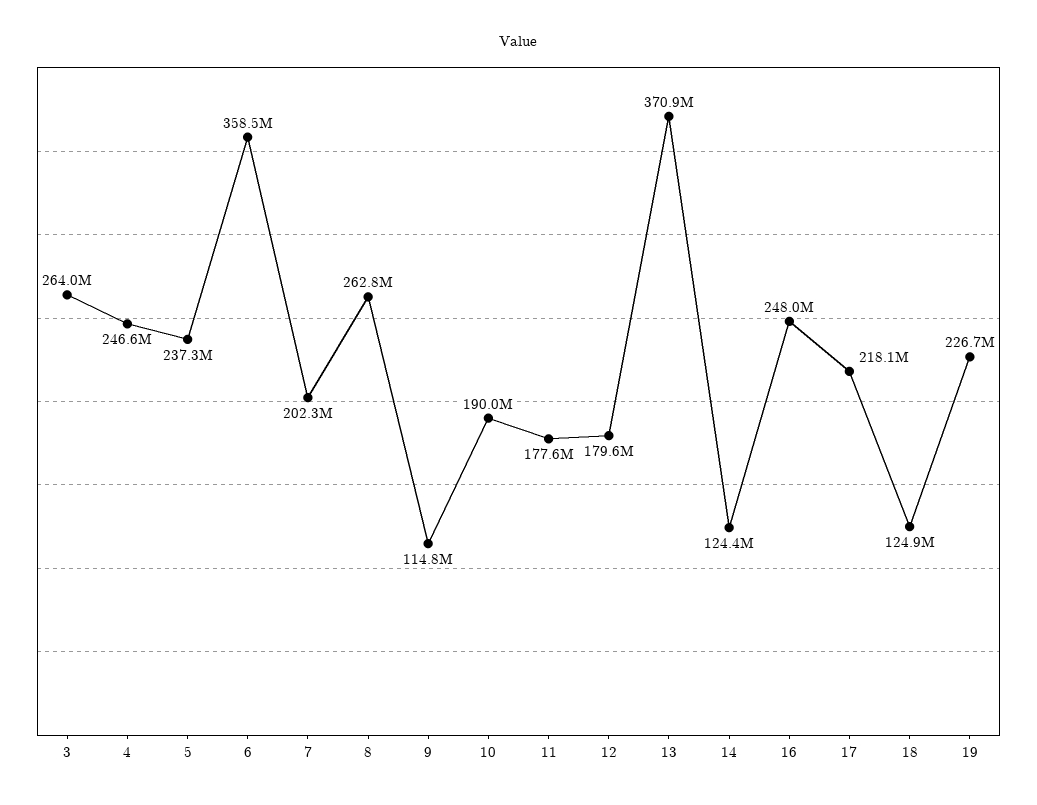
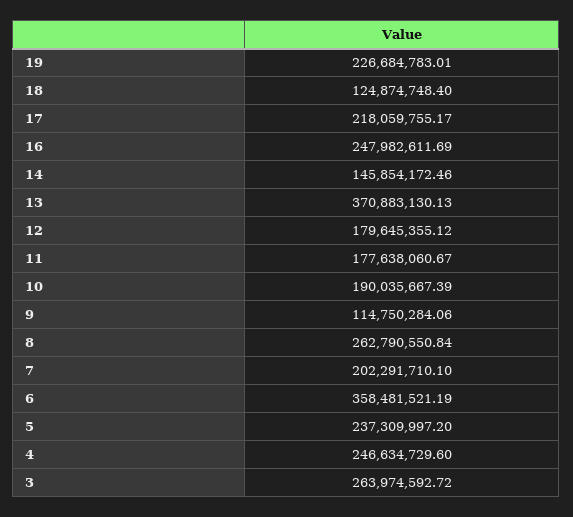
  {
    "3": 263974592.72,
    "4": 246634729.6,
    "5": 237309997.2,
    "6": 358481521.19,
    "7": 202291710.1,
    "8": 262790550.84,
    "9": 114750284.06,
    "10": 190035667.39,
    "11": 177638060.67,
    "12": 179645355.12,
    "13": 370883130.13,
-   "14": 124400000,
+   "14": 145854172.46,
    "16": 247982611.69,
    "17": 218059755.17,
    "18": 124874748.4,
    "19": 226684783.01
  }

